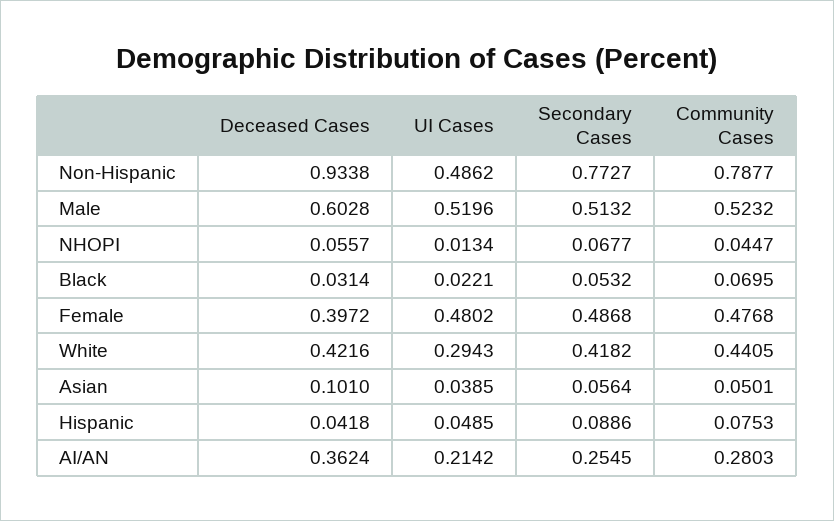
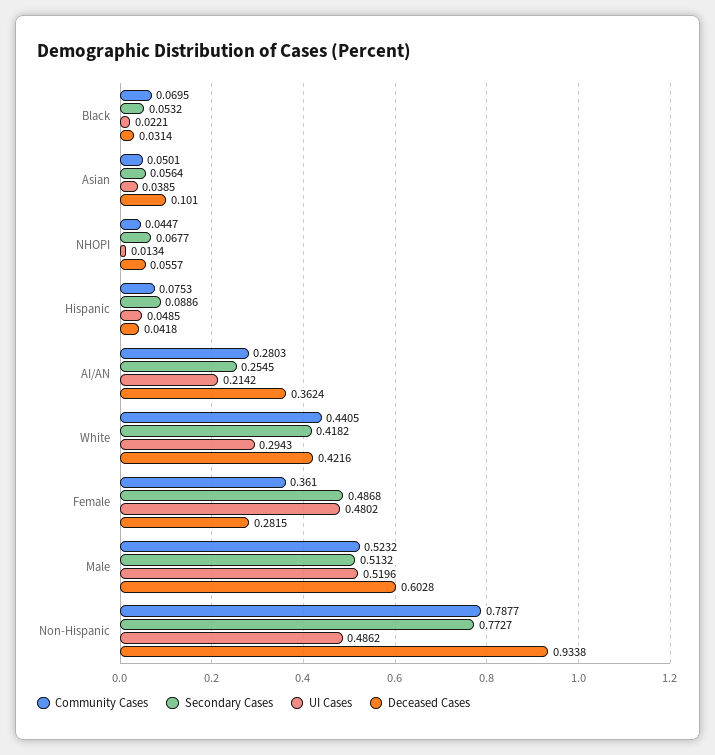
  {
    "Deceased Cases": {
      "Non-Hispanic": 0.9338,
      "Male": 0.6028,
      "NHOPI": 0.0557,
      "Black": 0.0314,
-     "Female": 0.3972,
+     "Female": 0.2815,
      "White": 0.4216,
      "Asian": 0.101,
      "Hispanic": 0.0418,
      "AI/AN": 0.3624
    },
    "UI Cases": {
      "Non-Hispanic": 0.4862,
      "Male": 0.5196,
      "NHOPI": 0.0134,
      "Black": 0.0221,
      "Female": 0.4802,
      "White": 0.2943,
      "Asian": 0.0385,
      "Hispanic": 0.0485,
      "AI/AN": 0.2142
    },
    "Secondary Cases": {
      "Non-Hispanic": 0.7727,
      "Male": 0.5132,
      "NHOPI": 0.0677,
      "Black": 0.0532,
      "Female": 0.4868,
      "White": 0.4182,
      "Asian": 0.0564,
      "Hispanic": 0.0886,
      "AI/AN": 0.2545
    },
    "Community Cases": {
      "Non-Hispanic": 0.7877,
      "Male": 0.5232,
      "NHOPI": 0.0447,
      "Black": 0.0695,
-     "Female": 0.4768,
+     "Female": 0.361,
      "White": 0.4405,
      "Asian": 0.0501,
      "Hispanic": 0.0753,
      "AI/AN": 0.2803
    }
  }

